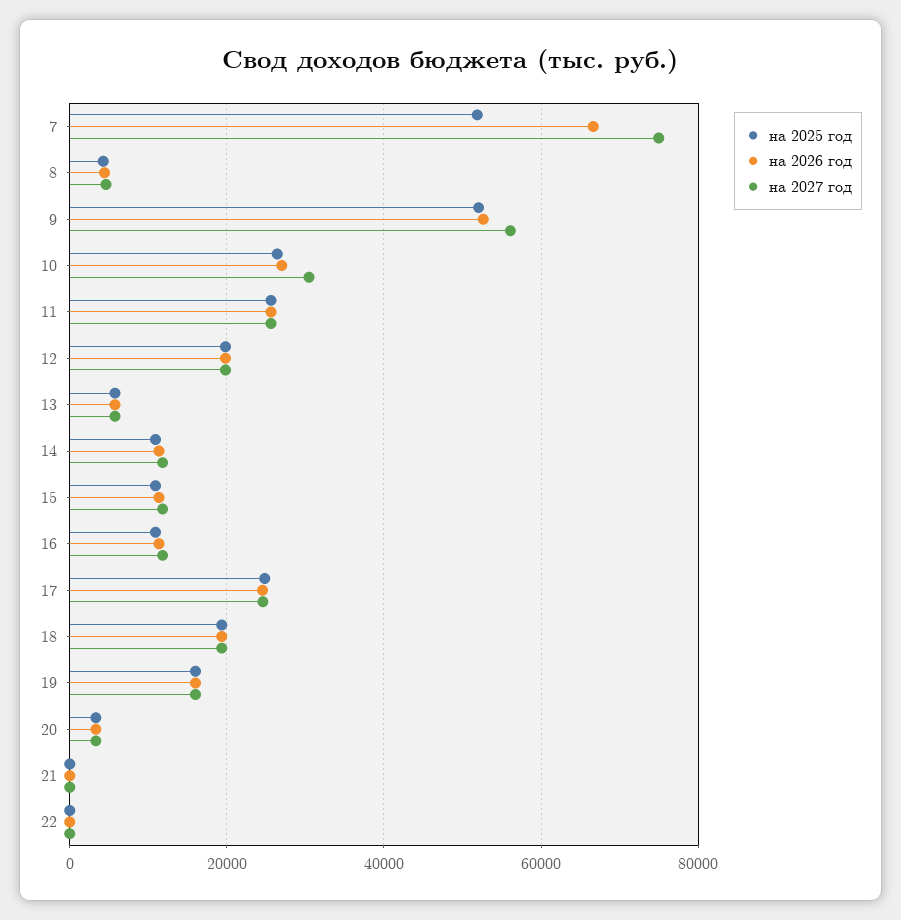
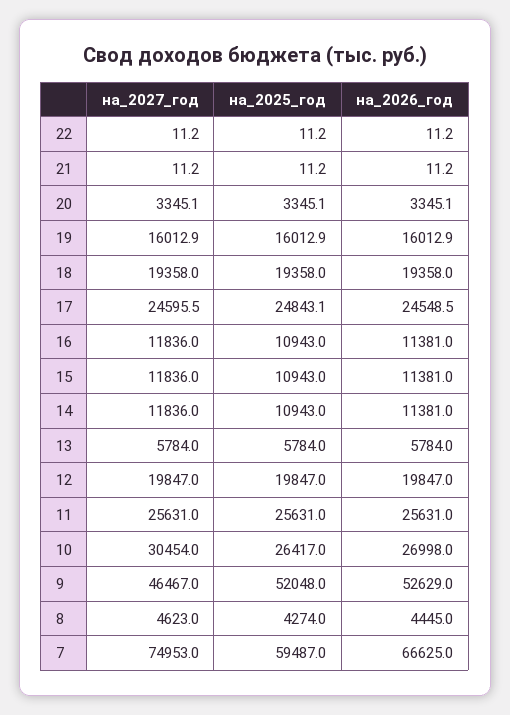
  {
    "на 2025 год": {
-     "7": 52000,
+     "7": 59487,
      "8": 4274,
      "9": 52048,
      "10": 26417,
      "11": 25631,
      "12": 19847,
      "13": 5784,
      "14": 10943,
      "15": 10943,
      "16": 10943,
      "17": 24843.1,
      "18": 19358,
      "19": 16012.9,
      "20": 3345.1,
      "21": 11.2,
      "22": 11.2
    },
    "на 2026 год": {
      "7": 66625,
      "8": 4445,
      "9": 52629,
      "10": 26998,
      "11": 25631,
      "12": 19847,
      "13": 5784,
      "14": 11381,
      "15": 11381,
      "16": 11381,
      "17": 24548.5,
      "18": 19358,
      "19": 16012.9,
      "20": 3345.1,
      "21": 11.2,
      "22": 11.2
    },
    "на 2027 год": {
      "7": 74953,
      "8": 4623,
-     "9": 56000,
+     "9": 46467,
      "10": 30454,
      "11": 25631,
      "12": 19847,
      "13": 5784,
      "14": 11836,
      "15": 11836,
      "16": 11836,
      "17": 24595.5,
      "18": 19358,
      "19": 16012.9,
      "20": 3345.1,
      "21": 11.2,
      "22": 11.2
    }
  }

